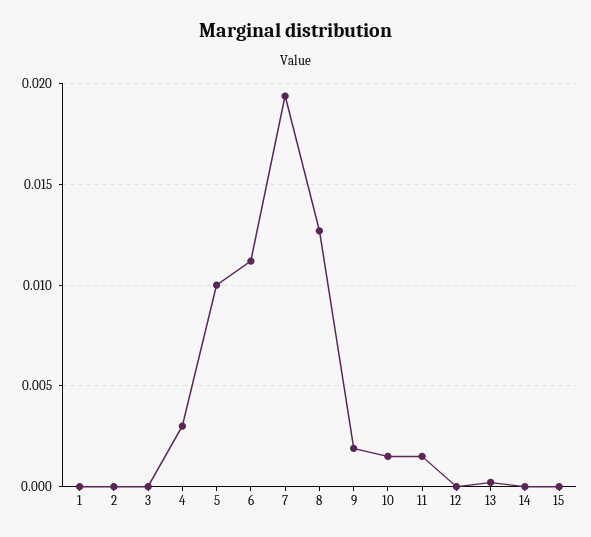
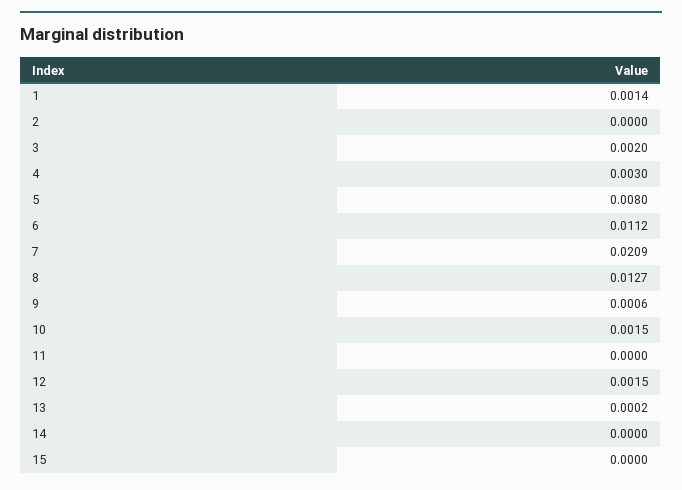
  {
-   "1": 0,
+   "1": 0.0014,
    "2": 0,
-   "3": 0,
+   "3": 0.002,
    "4": 0.003,
-   "5": 0.01,
+   "5": 0.008,
    "6": 0.0112,
-   "7": 0.0195,
+   "7": 0.0209,
    "8": 0.0127,
-   "9": 0.002,
+   "9": 0.0006,
    "10": 0.0015,
-   "11": 0.0015,
+   "11": 0,
-   "12": 0,
+   "12": 0.0015,
    "13": 0.0002,
    "14": 0,
    "15": 0
  }

